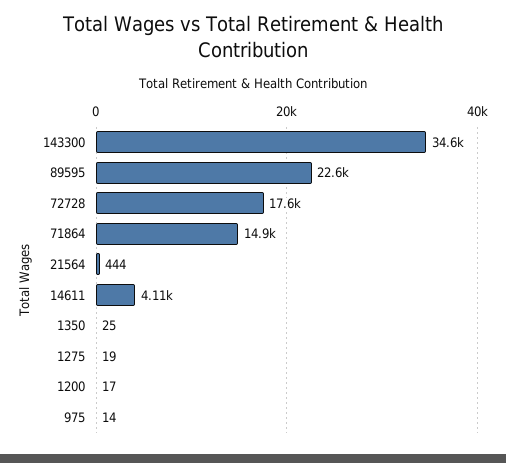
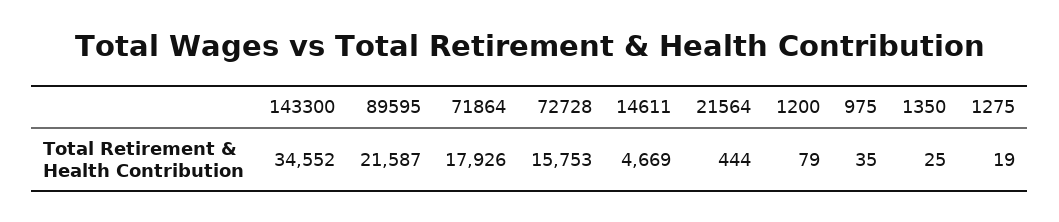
  {
    "143300": 34552,
-   "89595": 22600,
+   "89595": 21587,
-   "72728": 17600,
+   "72728": 15753,
-   "71864": 14900,
+   "71864": 17926,
    "21564": 444,
-   "14611": 4110,
+   "14611": 4669,
    "1350": 25,
    "1275": 19,
-   "1200": 17,
+   "1200": 79,
-   "975": 14
+   "975": 35
  }

